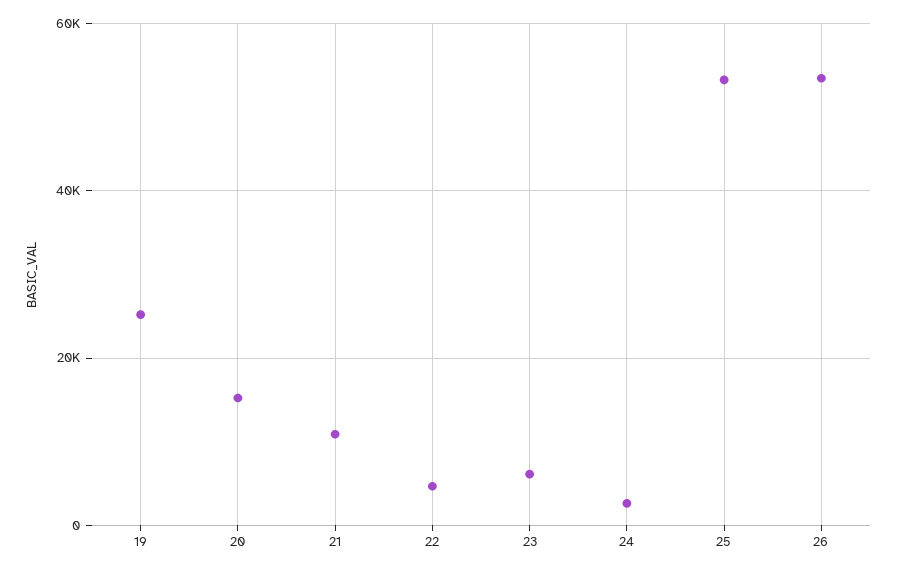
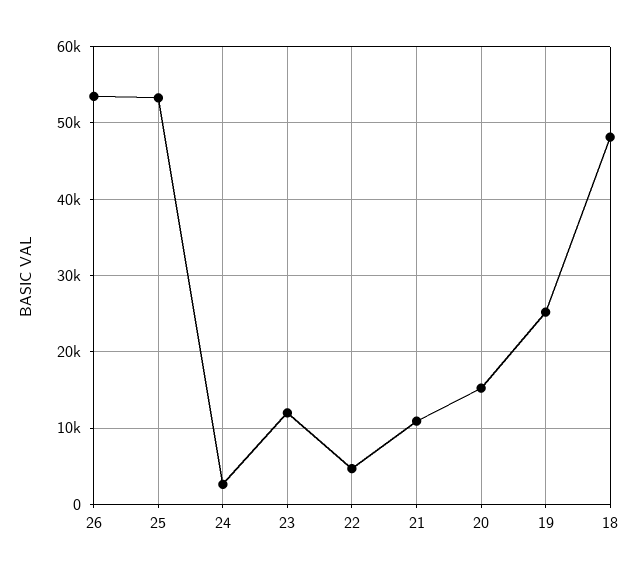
  {
    "19": 25000,
    "20": 15000,
    "21": 11000,
    "22": 5000,
-   "23": 6000,
+   "23": 12000,
    "24": 3000,
    "25": 53000,
-   "26": 53000
+   "26": 53000,
+   "18": 48000
  }

